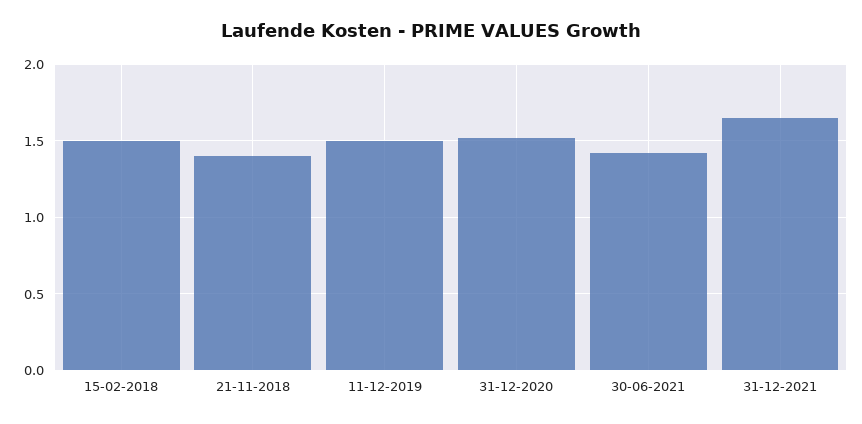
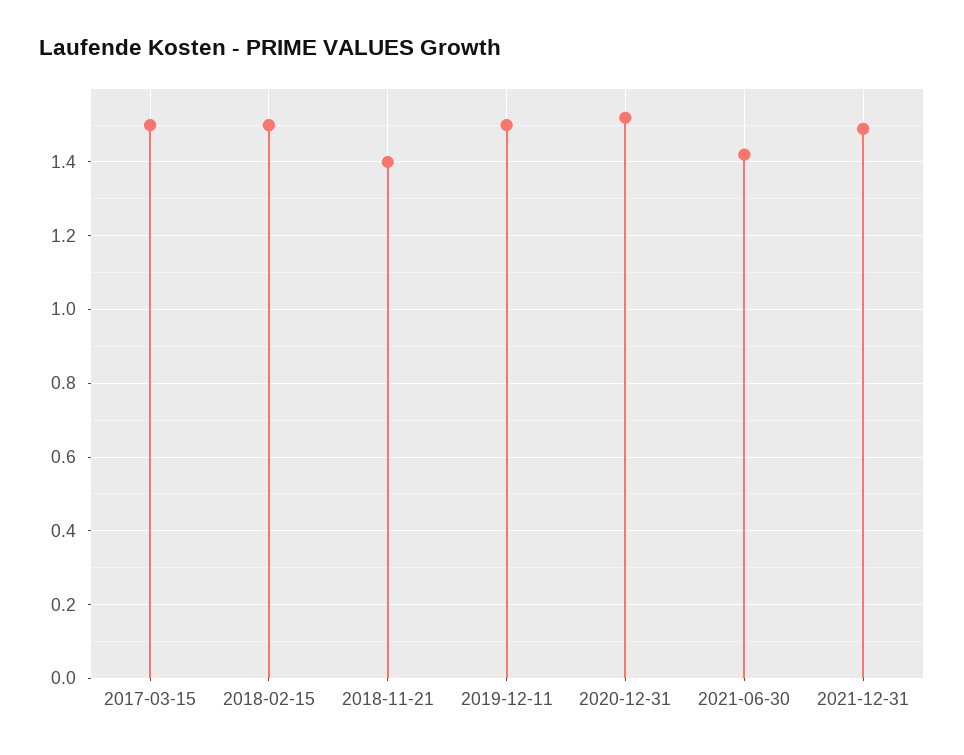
  {
    "15-02-2018": 1.5,
    "21-11-2018": 1.4,
    "11-12-2019": 1.5,
    "31-12-2020": 1.5,
    "30-06-2021": 1.4,
-   "31-12-2021": 1.65
+   "31-12-2021": 1.5,
+   "2017-03-15": 1.5
  }

